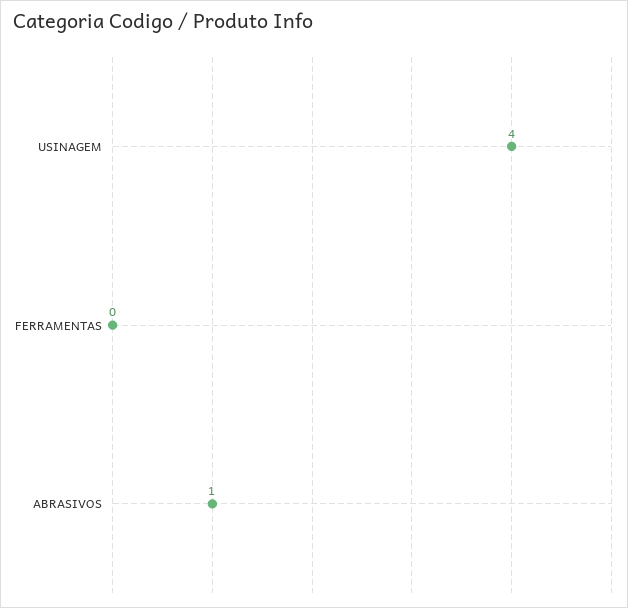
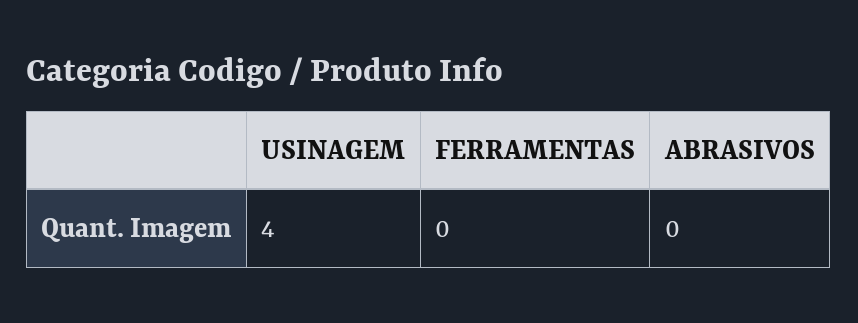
  {
    "USINAGEM": 4,
    "FERRAMENTAS": 0,
-   "ABRASIVOS": 1
+   "ABRASIVOS": 0
  }

